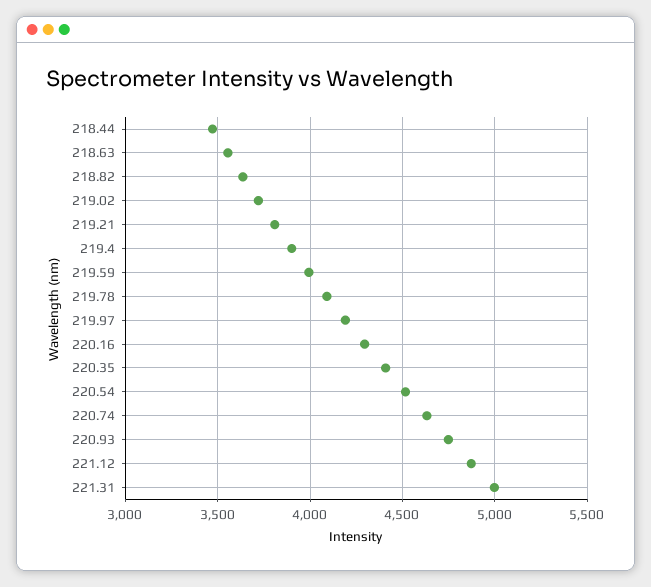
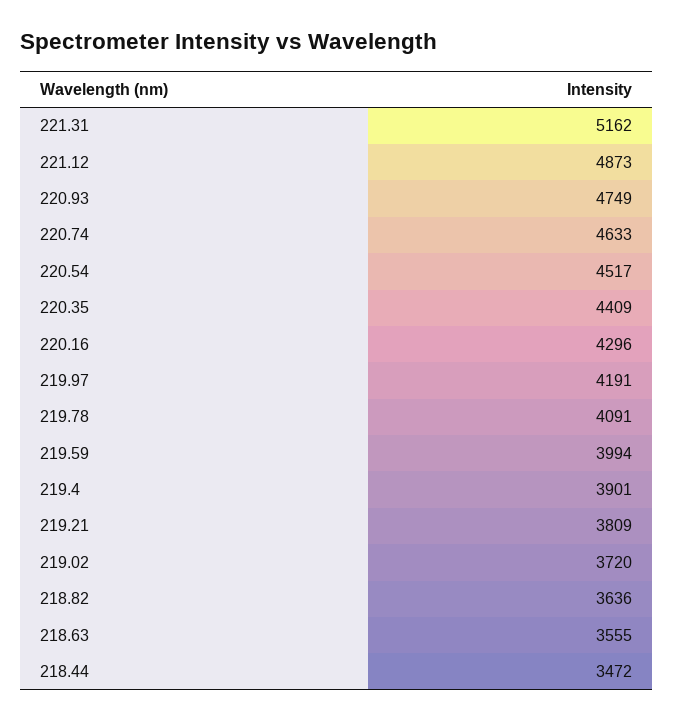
  {
    "218.44": 3472,
    "218.63": 3555,
    "218.82": 3636,
    "219.02": 3720,
    "219.21": 3809,
    "219.4": 3901,
    "219.59": 3994,
    "219.78": 4091,
    "219.97": 4191,
    "220.16": 4296,
    "220.35": 4409,
    "220.54": 4517,
    "220.74": 4633,
    "220.93": 4749,
    "221.12": 4873,
-   "221.31": 5000
+   "221.31": 5162
  }

